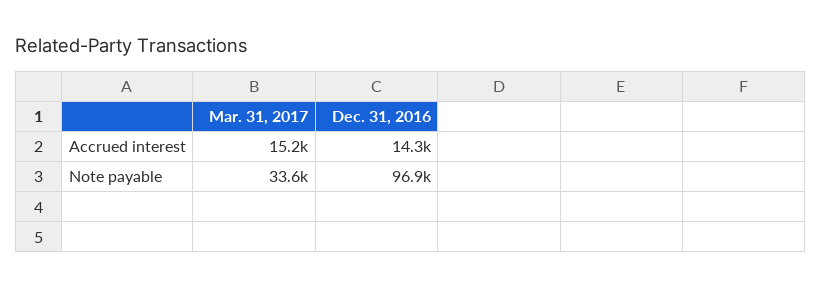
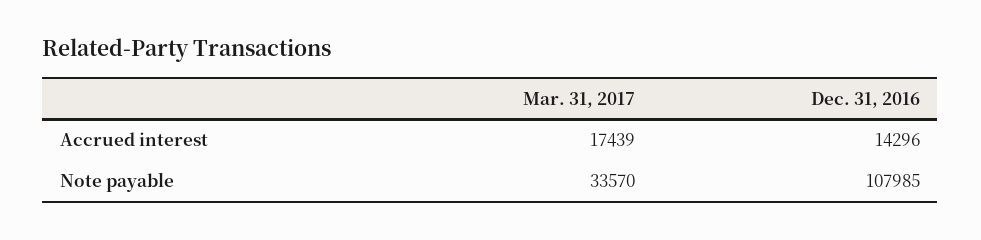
  {
    "Mar. 31, 2017": {
-     "Accrued interest": 15200,
+     "Accrued interest": 17439,
      "Note payable": 33570
    },
    "Dec. 31, 2016": {
      "Accrued interest": 14296,
-     "Note payable": 96900
+     "Note payable": 107985
    }
  }

